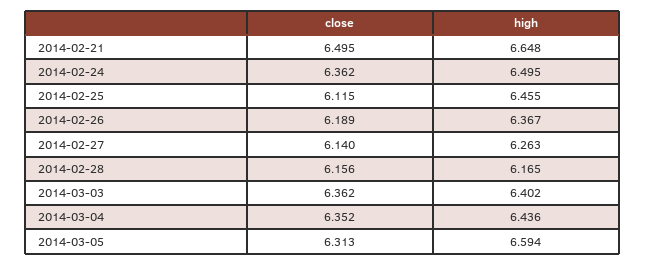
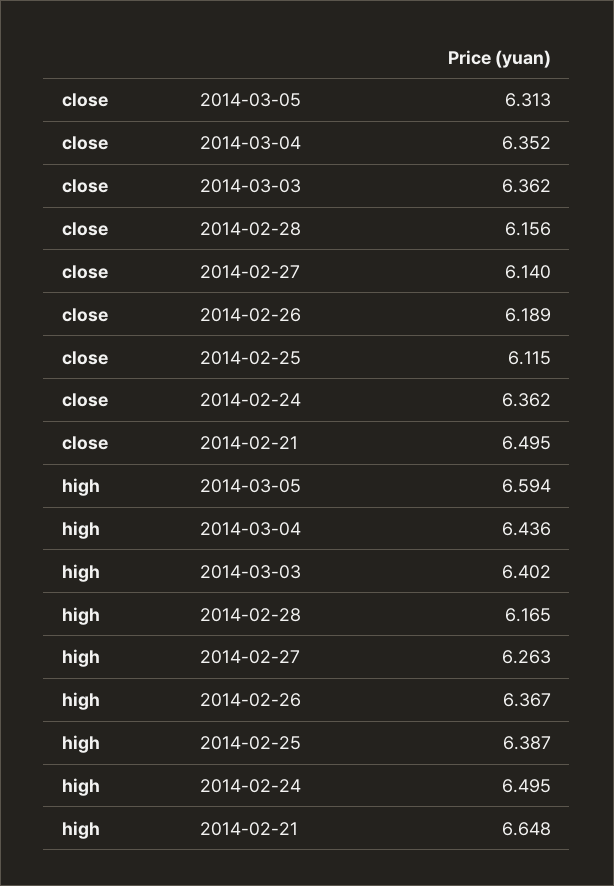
  {
    "close": {
      "2014-02-21": 6.495,
      "2014-02-24": 6.362,
      "2014-02-25": 6.115,
      "2014-02-26": 6.189,
      "2014-02-27": 6.14,
      "2014-02-28": 6.156,
      "2014-03-03": 6.362,
      "2014-03-04": 6.352,
      "2014-03-05": 6.313
    },
    "high": {
      "2014-02-21": 6.648,
      "2014-02-24": 6.495,
-     "2014-02-25": 6.455,
+     "2014-02-25": 6.387,
      "2014-02-26": 6.367,
      "2014-02-27": 6.263,
      "2014-02-28": 6.165,
      "2014-03-03": 6.402,
      "2014-03-04": 6.436,
      "2014-03-05": 6.594
    }
  }

